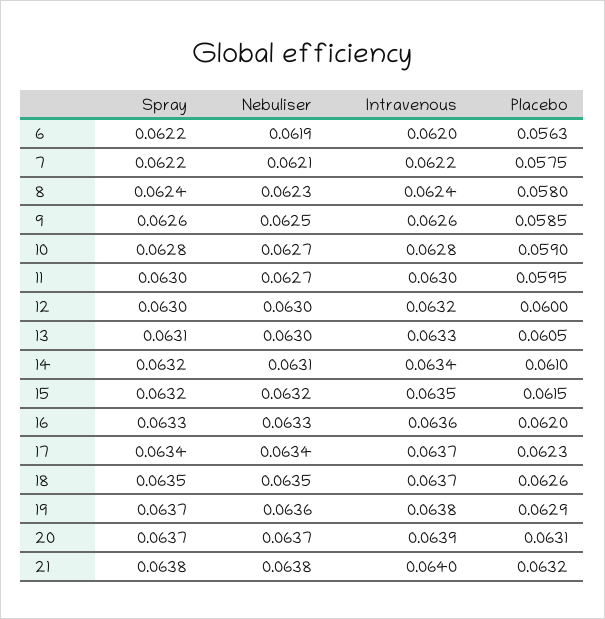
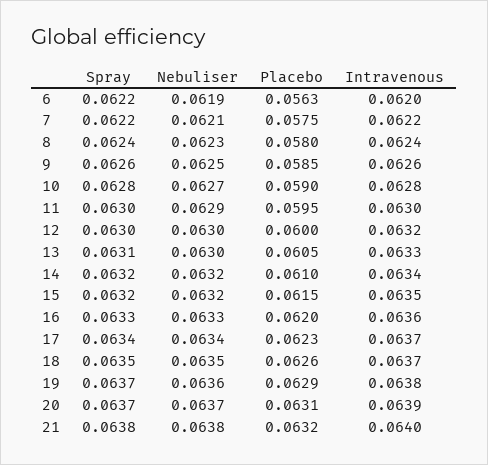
  {
    "Spray": {
      "6": 0.0622,
      "7": 0.0622,
      "8": 0.0624,
      "9": 0.0626,
      "10": 0.0628,
      "11": 0.063,
      "12": 0.063,
      "13": 0.0631,
      "14": 0.0632,
      "15": 0.0632,
      "16": 0.0633,
      "17": 0.0634,
      "18": 0.0635,
      "19": 0.0637,
      "20": 0.0637,
      "21": 0.0638
    },
    "Nebuliser": {
      "6": 0.0619,
      "7": 0.0621,
      "8": 0.0623,
      "9": 0.0625,
      "10": 0.0627,
-     "11": 0.0627,
+     "11": 0.0629,
      "12": 0.063,
      "13": 0.063,
-     "14": 0.0631,
+     "14": 0.0632,
      "15": 0.0632,
      "16": 0.0633,
      "17": 0.0634,
      "18": 0.0635,
      "19": 0.0636,
      "20": 0.0637,
      "21": 0.0638
    },
    "Intravenous": {
      "6": 0.062,
      "7": 0.0622,
      "8": 0.0624,
      "9": 0.0626,
      "10": 0.0628,
      "11": 0.063,
      "12": 0.0632,
      "13": 0.0633,
      "14": 0.0634,
      "15": 0.0635,
      "16": 0.0636,
      "17": 0.0637,
      "18": 0.0637,
      "19": 0.0638,
      "20": 0.0639,
      "21": 0.064
    },
    "Placebo": {
      "6": 0.0563,
      "7": 0.0575,
      "8": 0.058,
      "9": 0.0585,
      "10": 0.059,
      "11": 0.0595,
      "12": 0.06,
      "13": 0.0605,
      "14": 0.061,
      "15": 0.0615,
      "16": 0.062,
      "17": 0.0623,
      "18": 0.0626,
      "19": 0.0629,
      "20": 0.0631,
      "21": 0.0632
    }
  }

